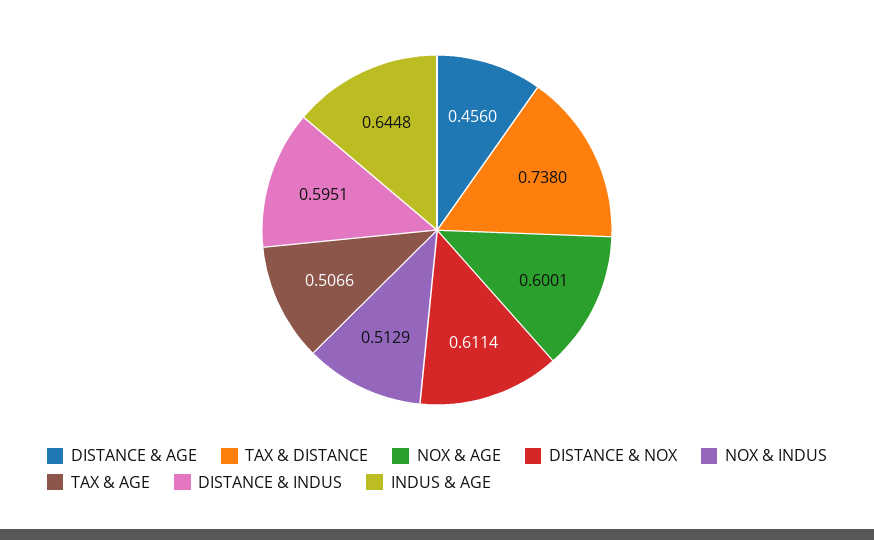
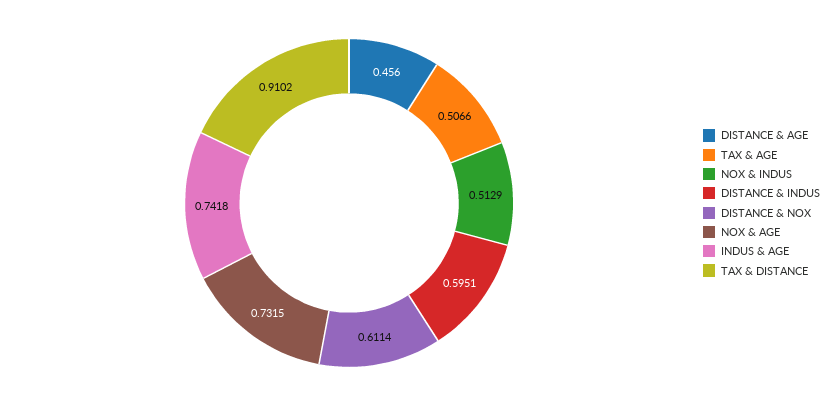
  {
    "DISTANCE & AGE": 0.456,
-   "TAX & DISTANCE": 0.738,
+   "TAX & DISTANCE": 0.9102,
-   "NOX & AGE": 0.6001,
+   "NOX & AGE": 0.7315,
    "DISTANCE & NOX": 0.6114,
    "NOX & INDUS": 0.5129,
    "TAX & AGE": 0.5066,
    "DISTANCE & INDUS": 0.5951,
-   "INDUS & AGE": 0.6448
+   "INDUS & AGE": 0.7418
  }

